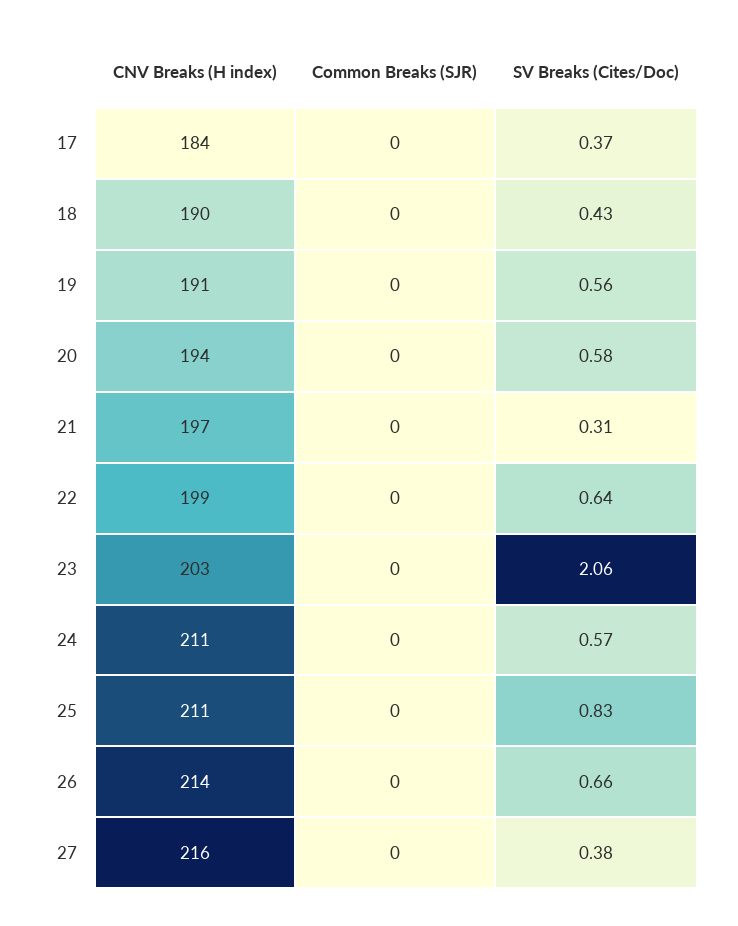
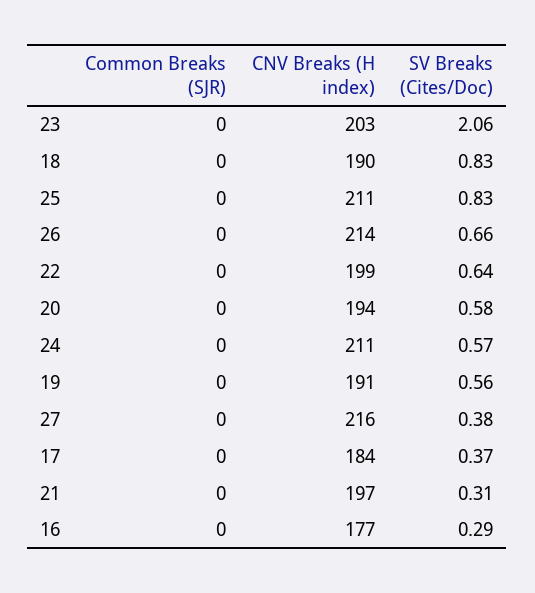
  {
    "CNV Breaks (H index)": {
      "17": 184,
      "18": 190,
      "19": 191,
      "20": 194,
      "21": 197,
      "22": 199,
      "23": 203,
      "24": 211,
      "25": 211,
      "26": 214,
-     "27": 216
+     "27": 216,
+     "16": 177
    },
    "Common Breaks (SJR)": {
      "17": 0,
      "18": 0,
      "19": 0,
      "20": 0,
      "21": 0,
      "22": 0,
      "23": 0,
      "24": 0,
      "25": 0,
      "26": 0,
-     "27": 0
+     "27": 0,
+     "16": 0
    },
    "SV Breaks (Cites/Doc)": {
      "17": 0.37,
-     "18": 0.43,
+     "18": 0.83,
      "19": 0.56,
      "20": 0.58,
      "21": 0.31,
      "22": 0.64,
      "23": 2.06,
      "24": 0.57,
      "25": 0.83,
      "26": 0.66,
-     "27": 0.38
+     "27": 0.38,
+     "16": 0.29
    }
  }

